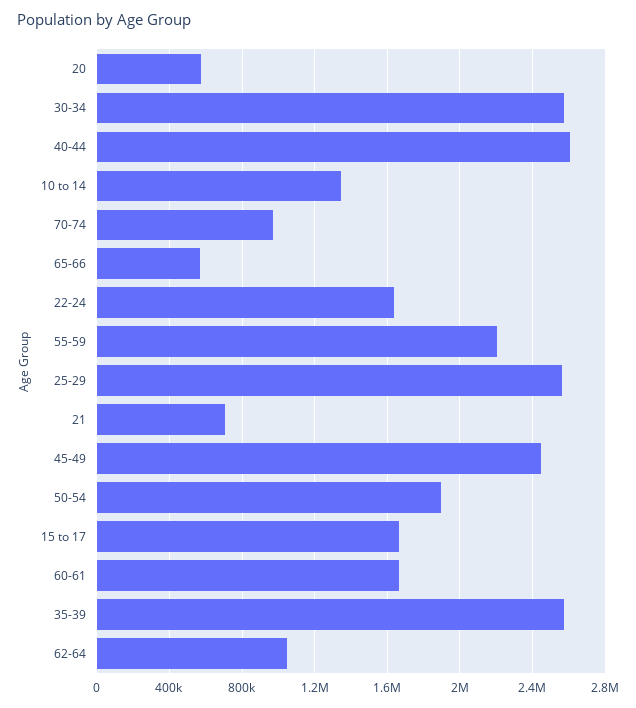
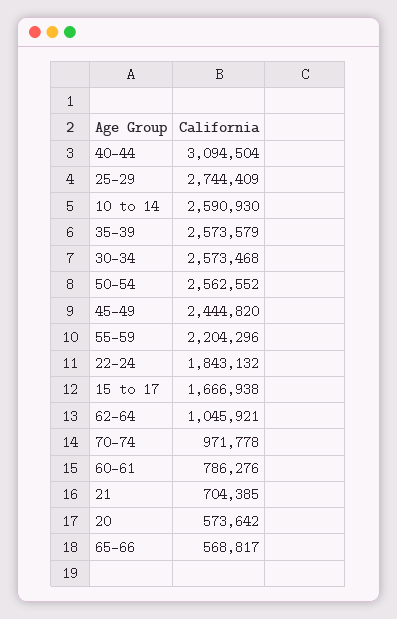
  {
    "20": 573642,
    "30-34": 2573468,
-   "40-44": 2600000,
+   "40-44": 3094504,
-   "10 to 14": 1350000,
+   "10 to 14": 2590930,
    "70-74": 971778,
    "65-66": 568817,
-   "22-24": 1650000,
+   "22-24": 1843132,
    "55-59": 2204296,
-   "25-29": 2550000,
+   "25-29": 2744409,
    "21": 704385,
    "45-49": 2444820,
-   "50-54": 1900000,
+   "50-54": 2562552,
    "15 to 17": 1666938,
-   "60-61": 1650000,
+   "60-61": 786276,
    "35-39": 2573579,
    "62-64": 1045921
  }

